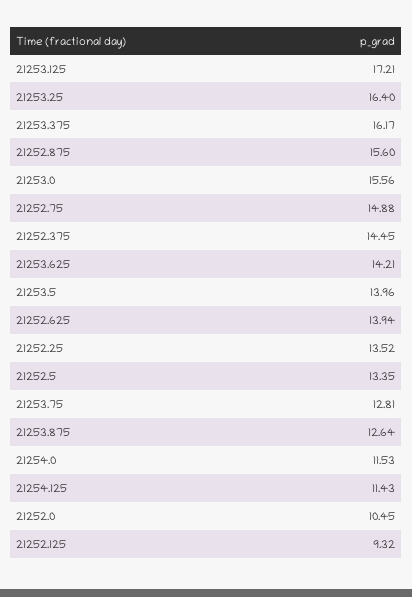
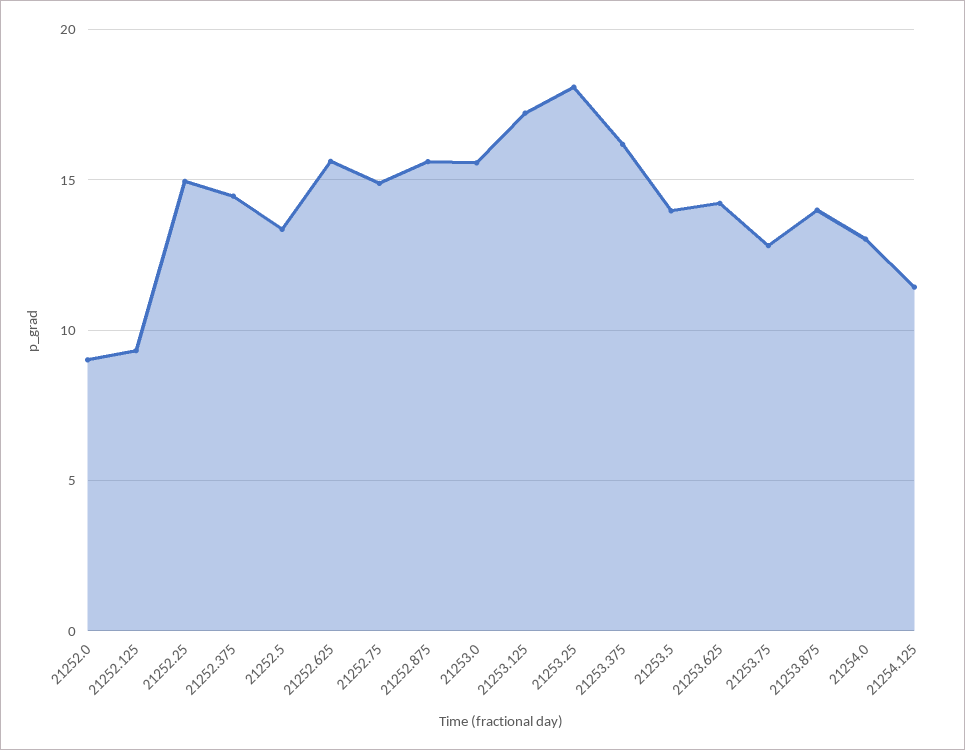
  {
    "21253.125": 17.21,
-   "21253.25": 16.4,
+   "21253.25": 18,
    "21253.375": 16.17,
    "21252.875": 15.6,
    "21253.0": 15.56,
    "21252.75": 14.88,
    "21252.375": 14.45,
    "21253.625": 14.21,
    "21253.5": 13.96,
-   "21252.625": 13.94,
+   "21252.625": 15.5,
-   "21252.25": 13.52,
+   "21252.25": 15,
    "21252.5": 13.35,
    "21253.75": 12.81,
-   "21253.875": 12.64,
+   "21253.875": 14,
-   "21254.0": 11.53,
+   "21254.0": 13,
    "21254.125": 11.43,
-   "21252.0": 10.45,
+   "21252.0": 9,
    "21252.125": 9.32
  }

